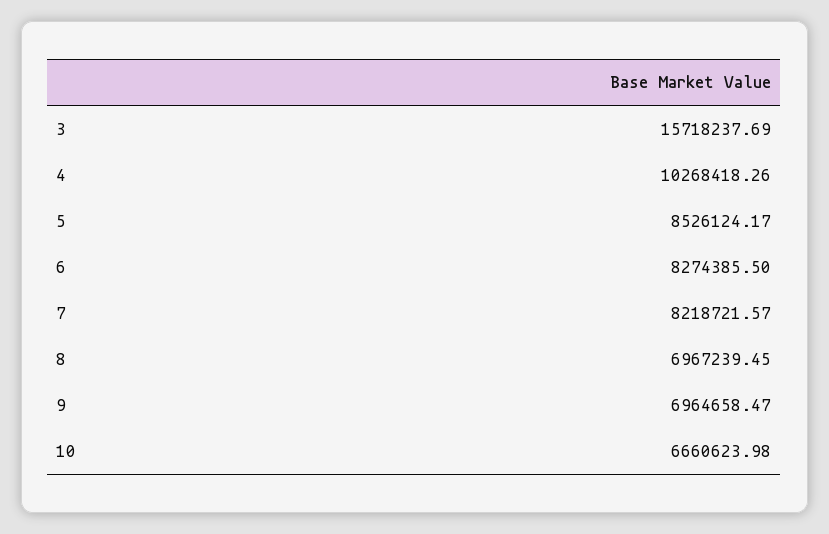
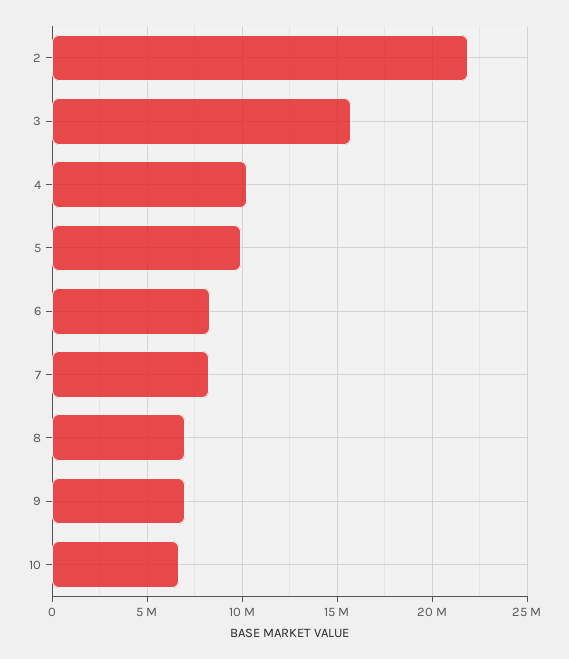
  {
    "3": 15718237.69,
    "4": 10268418.26,
-   "5": 8526124.17,
+   "5": 10000000,
    "6": 8274385.5,
    "7": 8218721.57,
    "8": 6967239.45,
    "9": 6964658.47,
-   "10": 6660623.98
+   "10": 6660623.98,
+   "2": 22000000
  }

